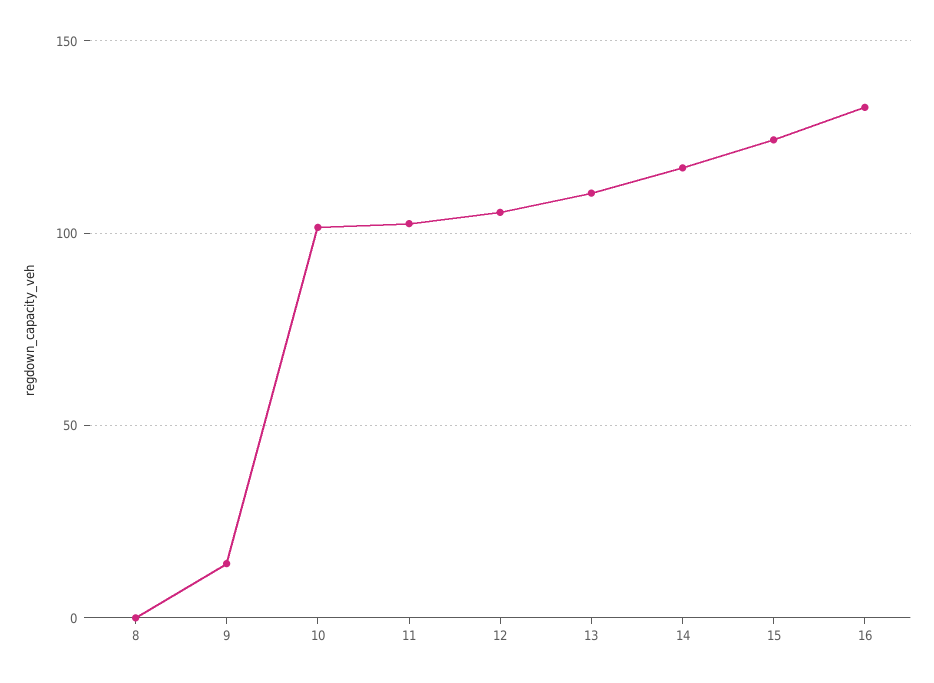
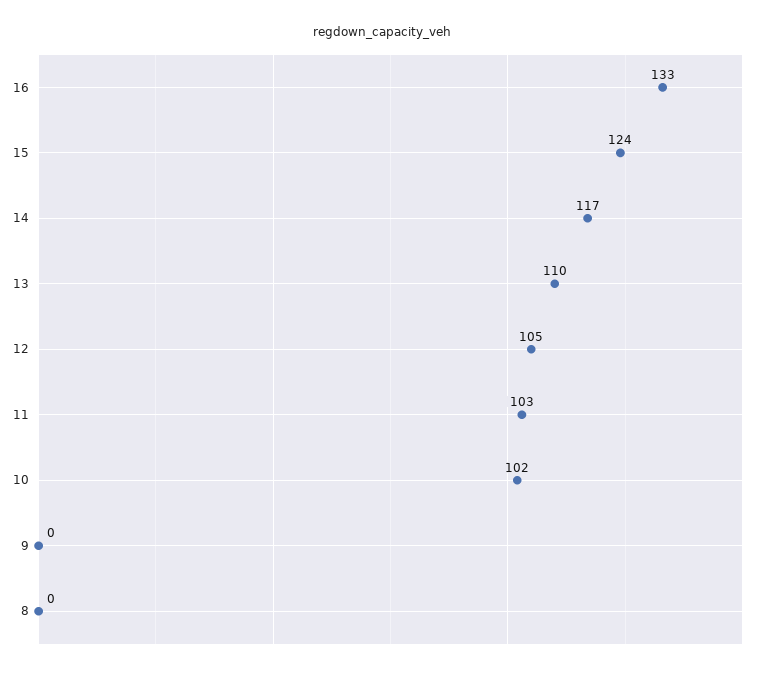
  {
    "8": 0,
-   "9": 15,
+   "9": 0,
    "10": 102,
    "11": 103,
    "12": 105,
    "13": 110,
    "14": 117,
    "15": 124,
    "16": 133
  }

